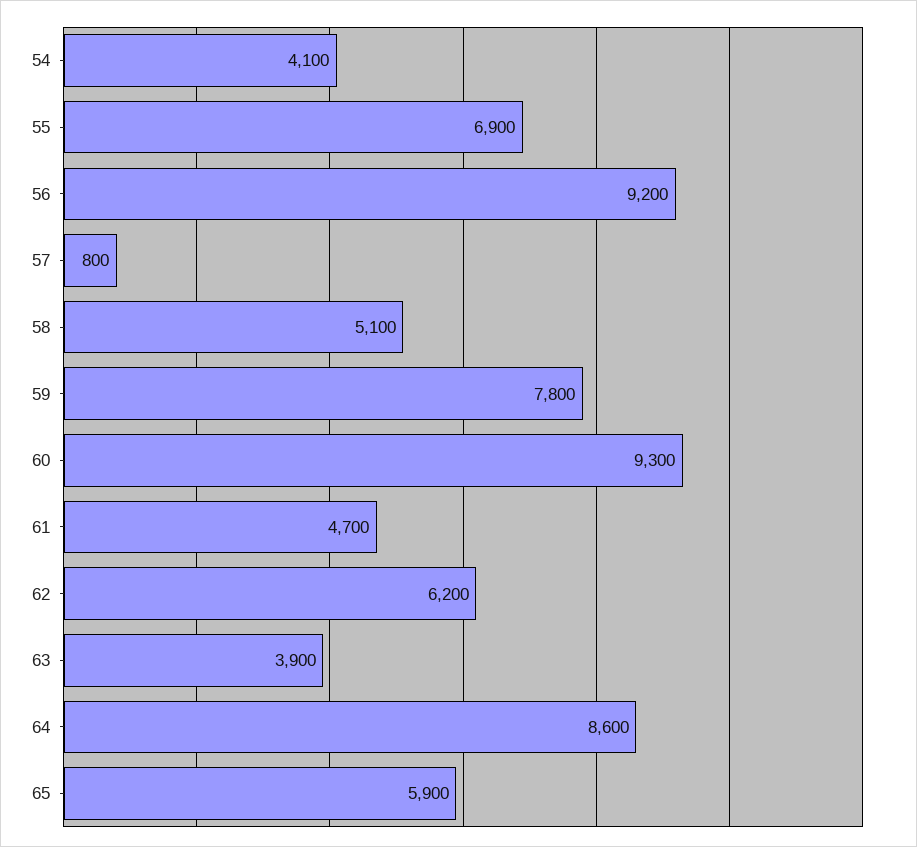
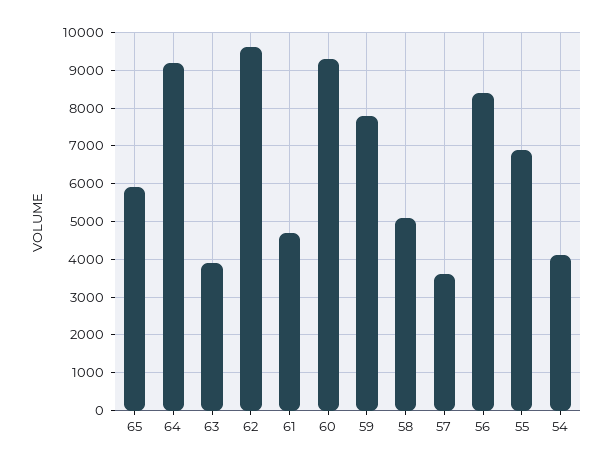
  {
    "54": 4100,
    "55": 6900,
-   "56": 9200,
+   "56": 8400,
-   "57": 800,
+   "57": 3600,
    "58": 5100,
    "59": 7800,
    "60": 9300,
    "61": 4700,
-   "62": 6200,
+   "62": 9600,
    "63": 3900,
-   "64": 8600,
+   "64": 9200,
    "65": 5900
  }

